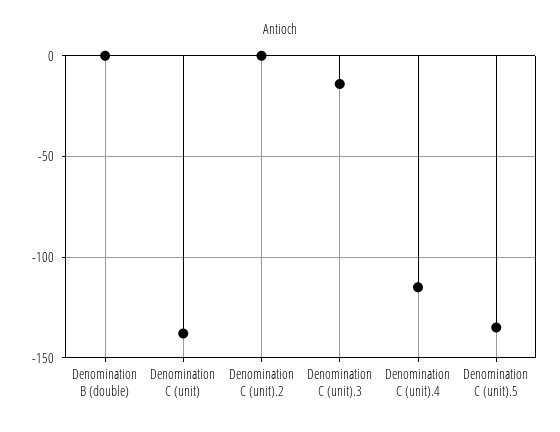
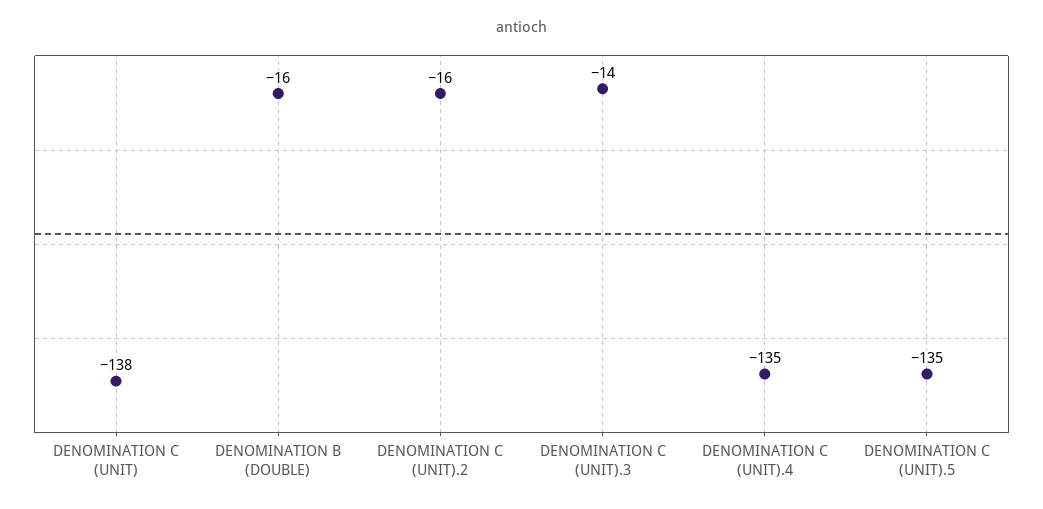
  {
-   "Denomination B (double)": 0,
+   "Denomination B (double)": -16,
    "Denomination C (unit)": -138,
-   "Denomination C (unit).2": 0,
+   "Denomination C (unit).2": -16,
    "Denomination C (unit).3": -14,
-   "Denomination C (unit).4": -115,
+   "Denomination C (unit).4": -135,
    "Denomination C (unit).5": -135
  }

